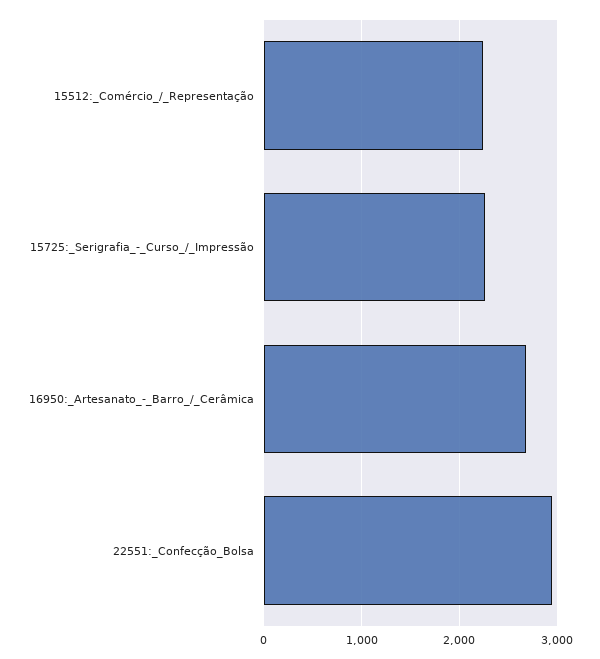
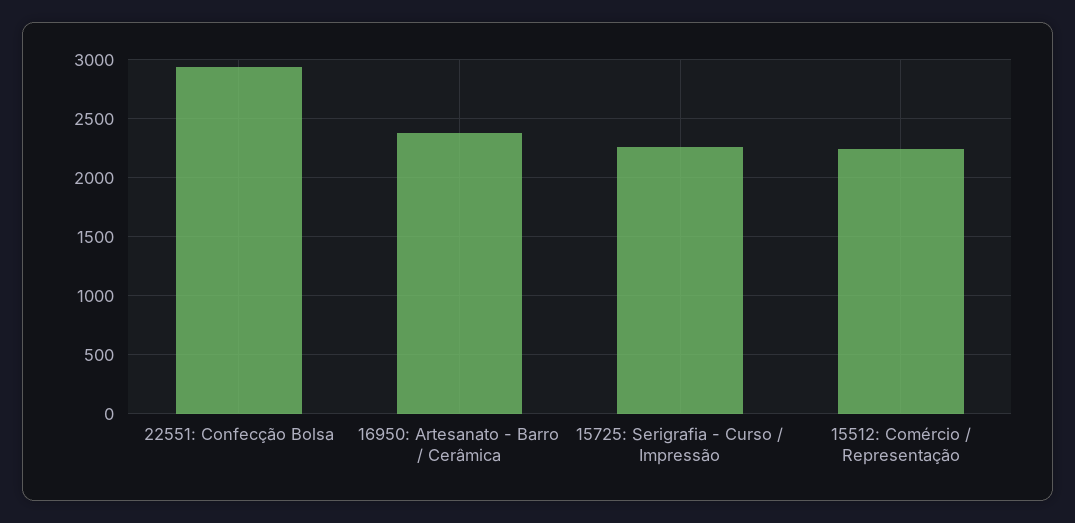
  {
    "15512:_Comércio_/_Representação": 2200,
    "15725:_Serigrafia_-_Curso_/_Impressão": 2300,
-   "16950:_Artesanato_-_Barro_/_Cerâmica": 2700,
+   "16950:_Artesanato_-_Barro_/_Cerâmica": 2400,
    "22551:_Confecção_Bolsa": 2900
  }

